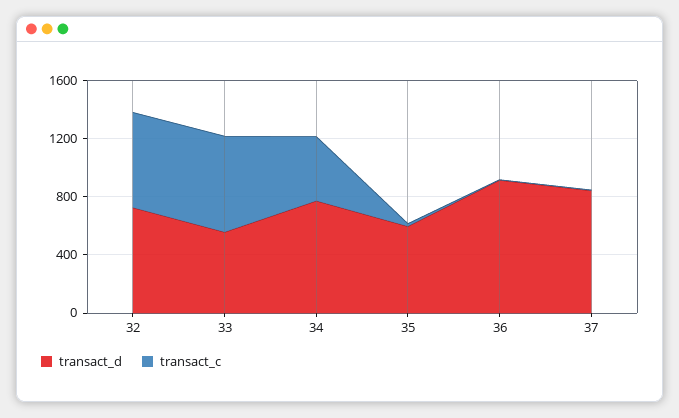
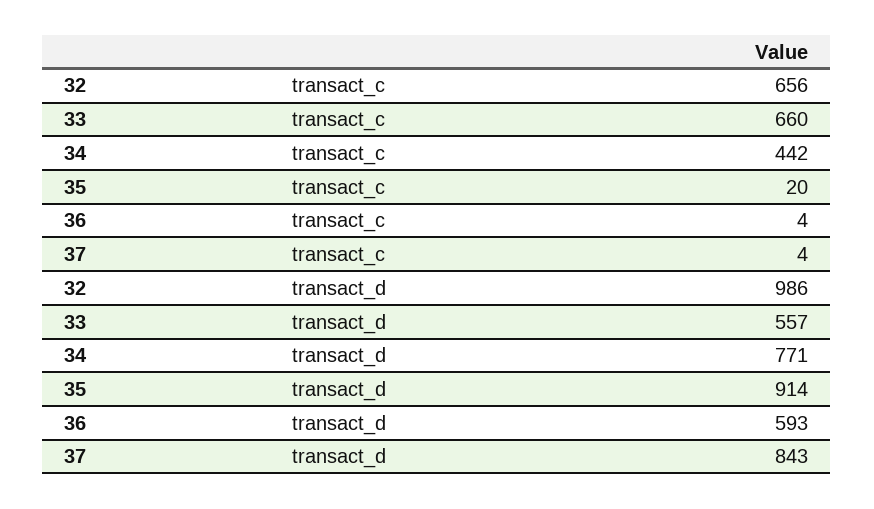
  {
    "transact_d": {
-     "32": 700,
+     "32": 986,
      "33": 557,
      "34": 771,
-     "35": 600,
+     "35": 914,
-     "36": 900,
+     "36": 593,
      "37": 843
    },
    "transact_c": {
      "32": 656,
      "33": 660,
      "34": 442,
      "35": 20,
      "36": 4,
      "37": 4
    }
  }

